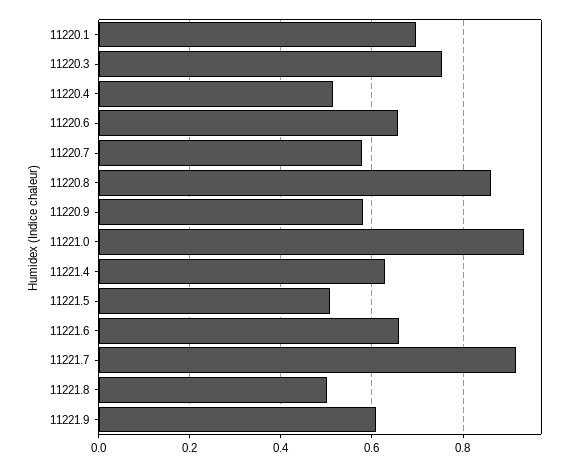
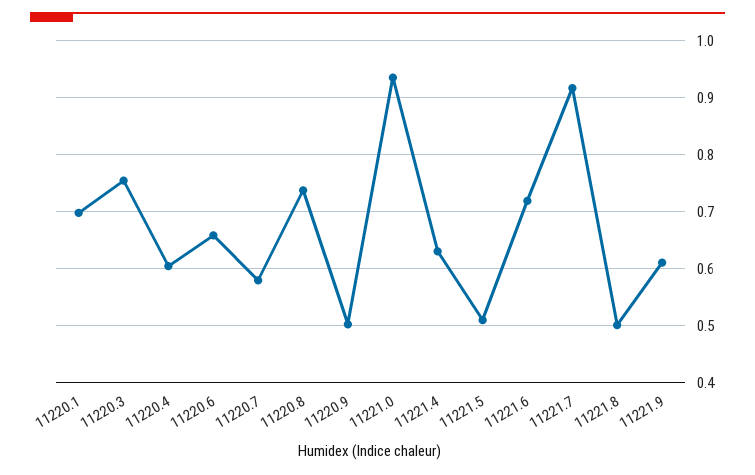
  {
    "11220.1": 0.7,
    "11220.3": 0.76,
-   "11220.4": 0.52,
+   "11220.4": 0.6,
    "11220.6": 0.66,
    "11220.7": 0.58,
-   "11220.8": 0.86,
+   "11220.8": 0.74,
-   "11220.9": 0.58,
+   "11220.9": 0.5,
    "11221.0": 0.94,
    "11221.4": 0.62,
    "11221.5": 0.5,
-   "11221.6": 0.66,
+   "11221.6": 0.72,
    "11221.7": 0.92,
    "11221.8": 0.5,
    "11221.9": 0.6
  }

